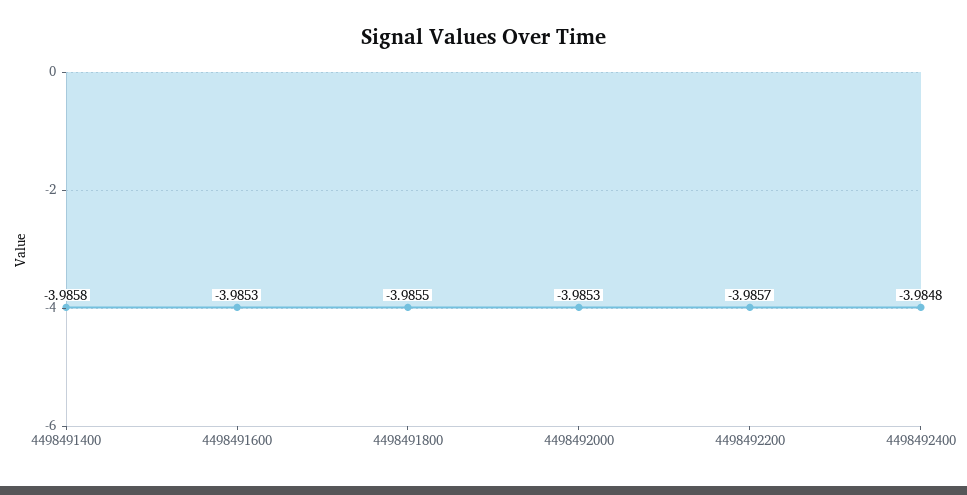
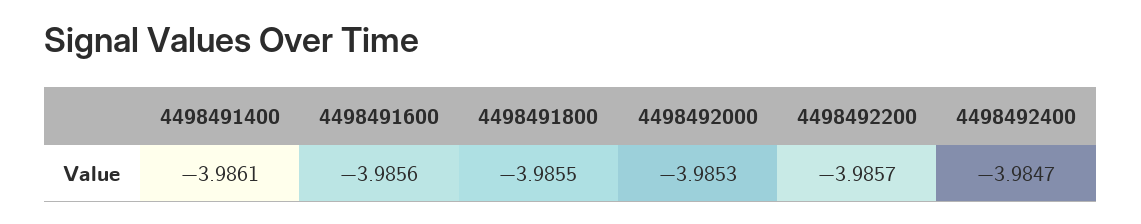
  {
-   "4498491400": -3.9858,
+   "4498491400": -3.9861,
-   "4498491600": -3.9853,
+   "4498491600": -3.9856,
    "4498491800": -3.9855,
    "4498492000": -3.9853,
    "4498492200": -3.9857,
-   "4498492400": -3.9848
+   "4498492400": -3.9847
  }

